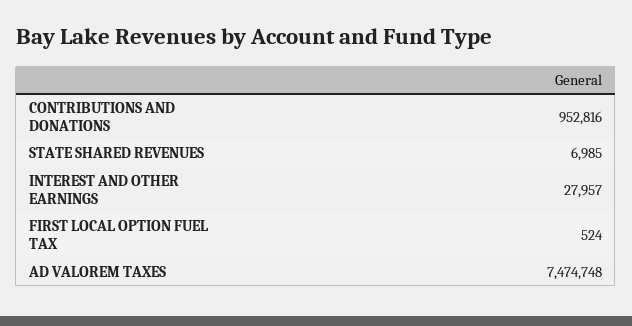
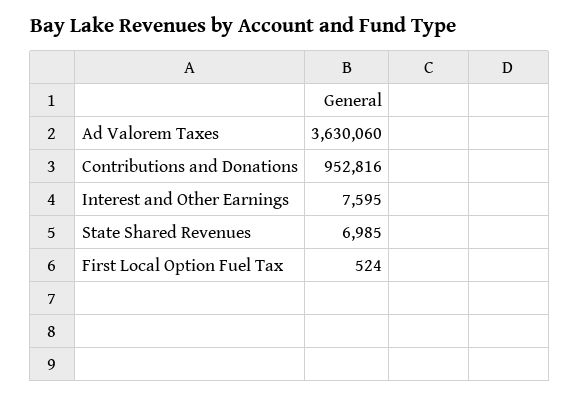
  {
    "CONTRIBUTIONS AND DONATIONS": 952816,
    "STATE SHARED REVENUES": 6985,
-   "INTEREST AND OTHER EARNINGS": 27957,
+   "INTEREST AND OTHER EARNINGS": 7595,
    "FIRST LOCAL OPTION FUEL TAX": 524,
-   "AD VALOREM TAXES": 7474748
+   "AD VALOREM TAXES": 3630060
  }

